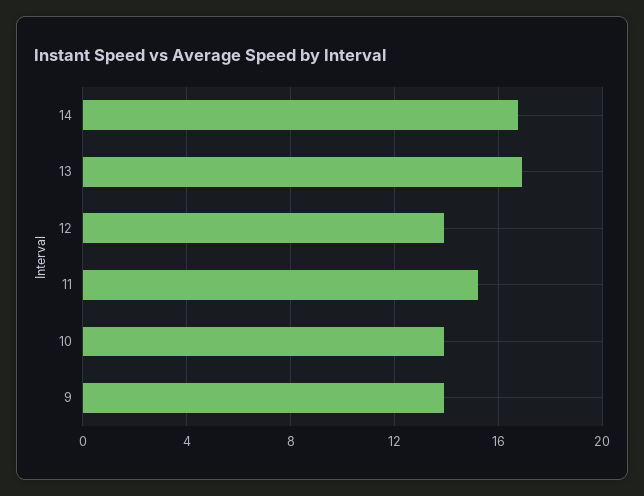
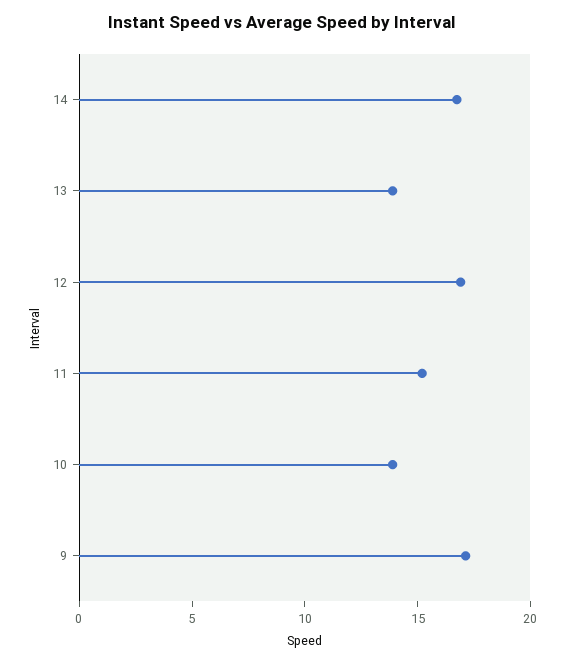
  {
    "14": 16.5,
-   "13": 17,
+   "13": 14,
-   "12": 14,
+   "12": 17,
    "11": 15,
    "10": 14,
-   "9": 14
+   "9": 17
  }

